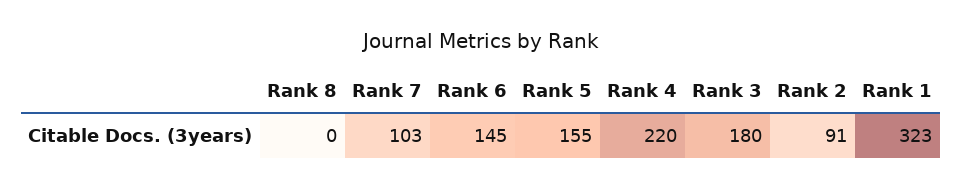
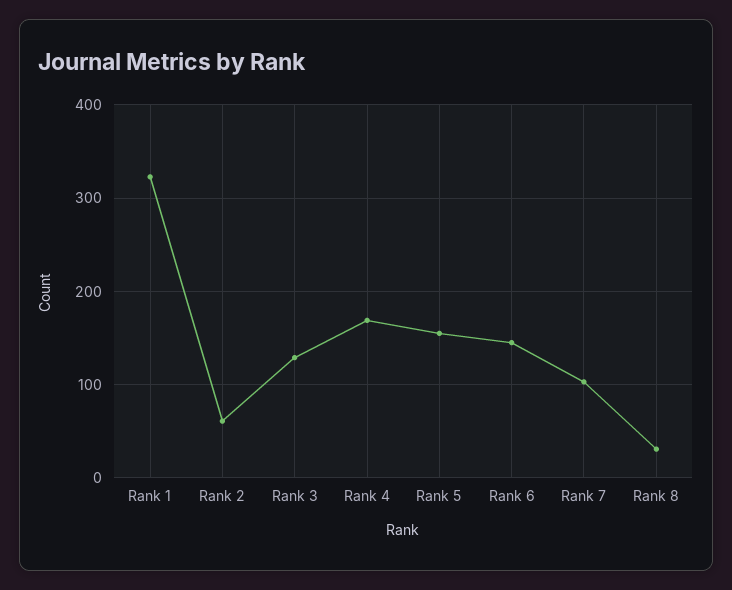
  {
-   "Rank 8": 0,
+   "Rank 8": 30,
    "Rank 7": 103,
    "Rank 6": 145,
    "Rank 5": 155,
-   "Rank 4": 220,
+   "Rank 4": 170,
-   "Rank 3": 180,
+   "Rank 3": 130,
-   "Rank 2": 91,
+   "Rank 2": 60,
    "Rank 1": 323
  }

